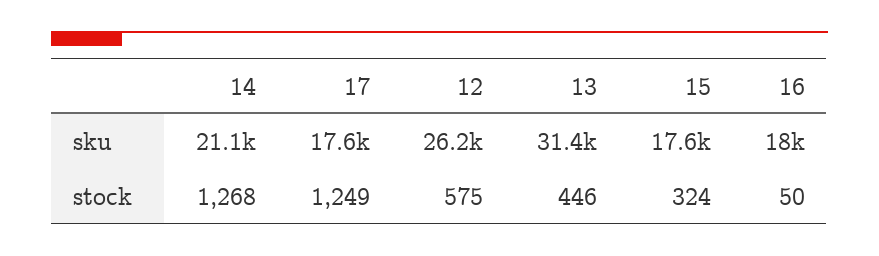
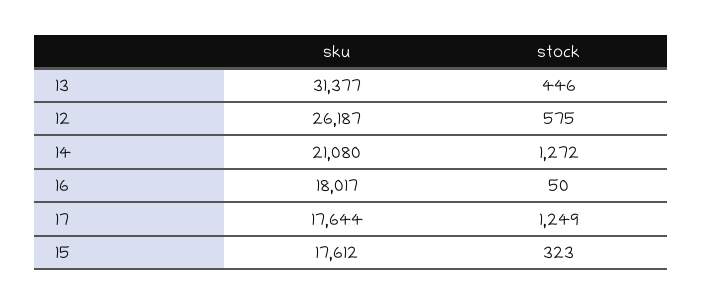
  {
    "14": {
      "sku": 21080,
-     "stock": 1268
+     "stock": 1272
    },
    "17": {
      "sku": 17644,
      "stock": 1249
    },
    "12": {
      "sku": 26187,
      "stock": 575
    },
    "13": {
      "sku": 31377,
      "stock": 446
    },
    "15": {
      "sku": 17612,
-     "stock": 324
+     "stock": 323
    },
    "16": {
      "sku": 18017,
      "stock": 50
    }
  }

